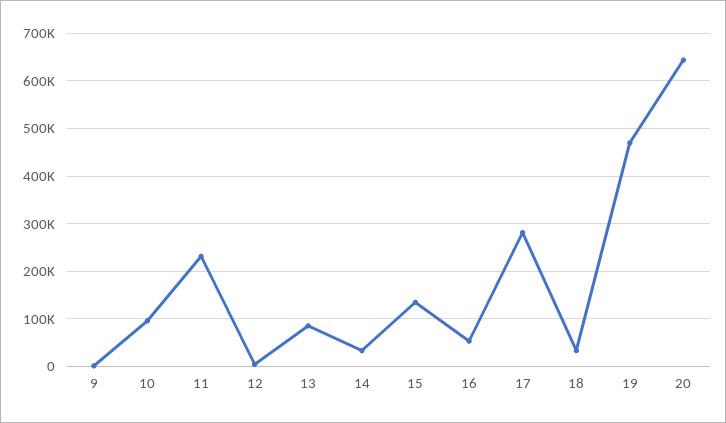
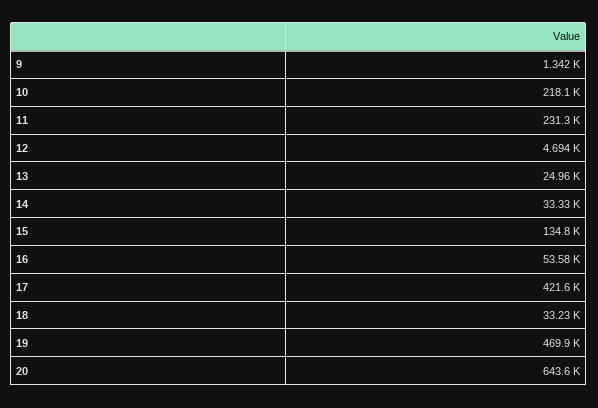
  {
    "9": 1342,
-   "10": 100000,
+   "10": 218100,
    "11": 231300,
    "12": 4694,
-   "13": 80000,
+   "13": 24960,
    "14": 33330,
    "15": 134800,
    "16": 53580,
-   "17": 280000,
+   "17": 421600,
    "18": 33230,
    "19": 469900,
    "20": 643600
  }

